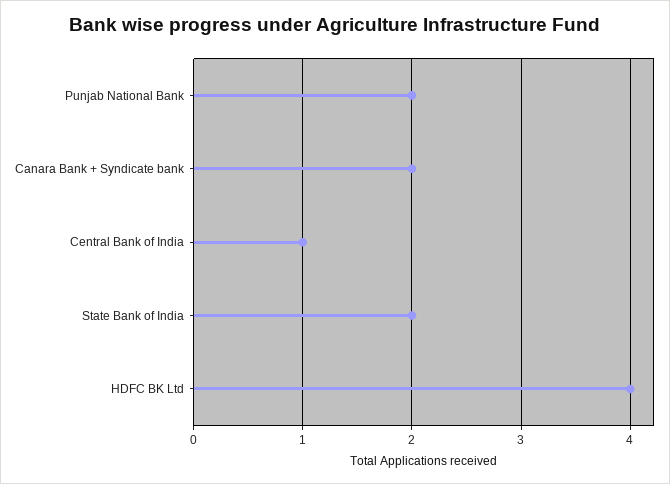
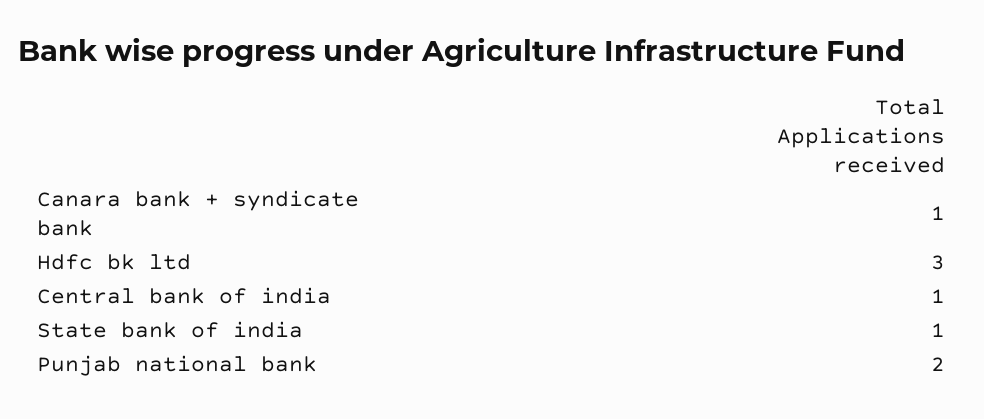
  {
    "Punjab National Bank": 2,
-   "Canara Bank + Syndicate bank": 2,
+   "Canara Bank + Syndicate bank": 1,
    "Central Bank of India": 1,
-   "State Bank of India": 2,
+   "State Bank of India": 1,
-   "HDFC BK Ltd": 4
+   "HDFC BK Ltd": 3
  }

